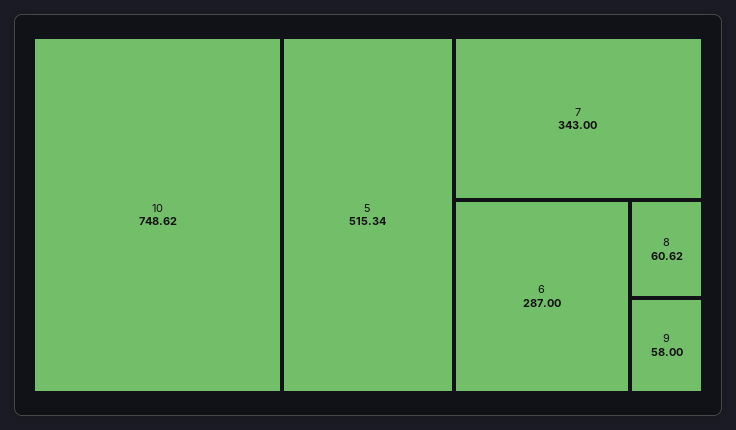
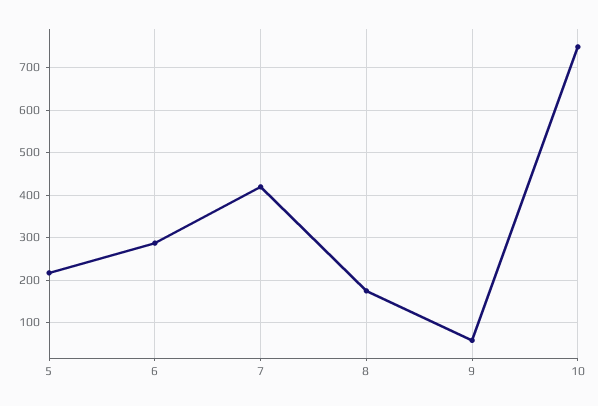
  {
    "10": 748.62,
-   "5": 515.34,
+   "5": 220,
-   "7": 343,
+   "7": 420,
    "6": 287,
-   "8": 60.62,
+   "8": 180,
    "9": 58
  }

